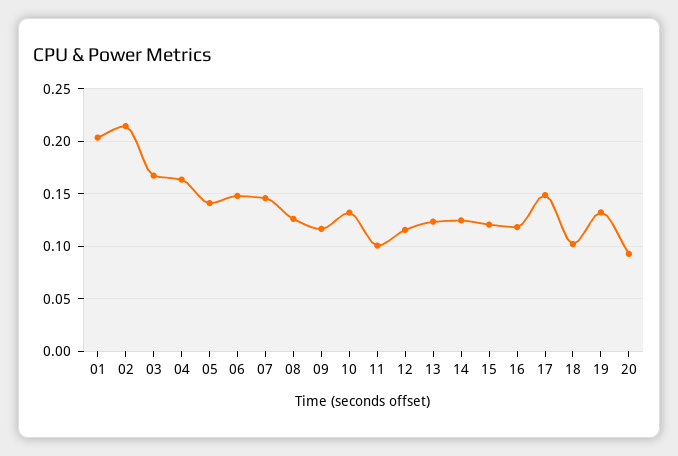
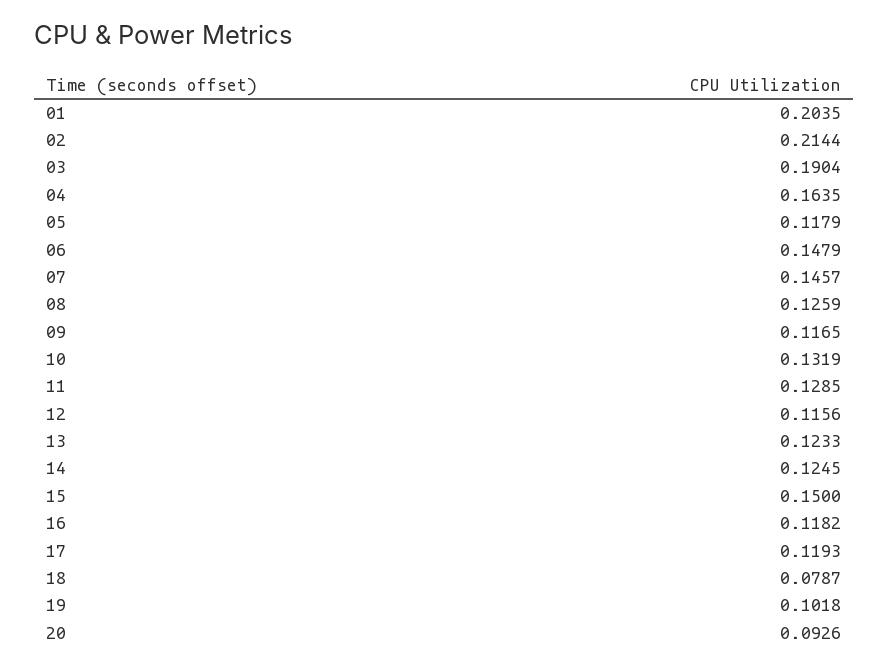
  {
    "01": 0.2035,
    "02": 0.2144,
-   "03": 0.17,
+   "03": 0.1904,
    "04": 0.1635,
-   "05": 0.14,
+   "05": 0.1179,
    "06": 0.1479,
    "07": 0.1457,
    "08": 0.1259,
    "09": 0.1165,
    "10": 0.1319,
-   "11": 0.1,
+   "11": 0.1285,
    "12": 0.1156,
    "13": 0.1233,
    "14": 0.1245,
-   "15": 0.12,
+   "15": 0.15,
    "16": 0.1182,
-   "17": 0.15,
+   "17": 0.1193,
-   "18": 0.1,
+   "18": 0.0787,
-   "19": 0.13,
+   "19": 0.1018,
    "20": 0.0926
  }

